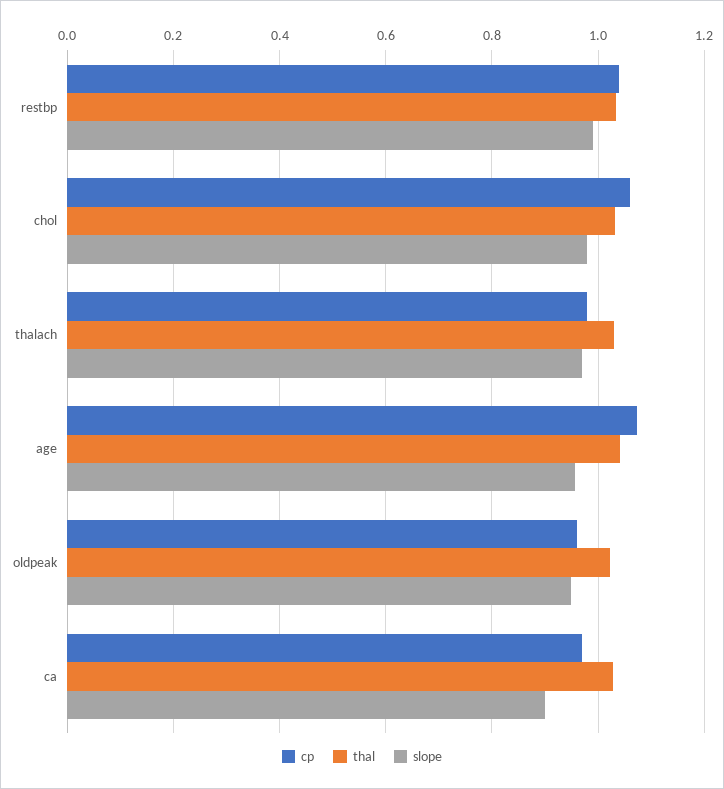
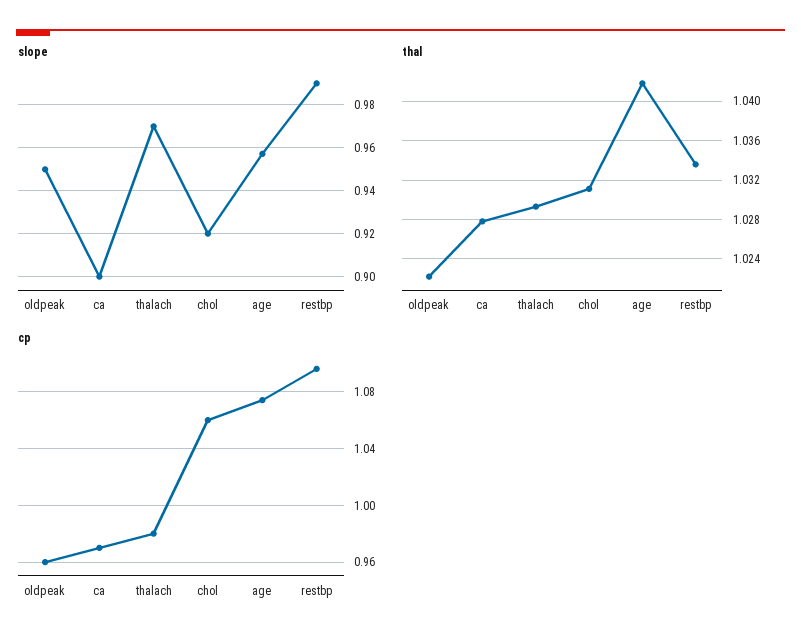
  {
    "cp": {
-     "restbp": 1.04,
+     "restbp": 1.095,
      "chol": 1.06,
      "thalach": 0.98,
      "age": 1.075,
      "oldpeak": 0.96,
      "ca": 0.97
    },
    "thal": {
      "restbp": 1.034,
      "chol": 1.031,
      "thalach": 1.029,
      "age": 1.042,
      "oldpeak": 1.022,
      "ca": 1.028
    },
    "slope": {
      "restbp": 0.99,
-     "chol": 0.98,
+     "chol": 0.92,
      "thalach": 0.97,
      "age": 0.955,
      "oldpeak": 0.95,
      "ca": 0.9
    }
  }

